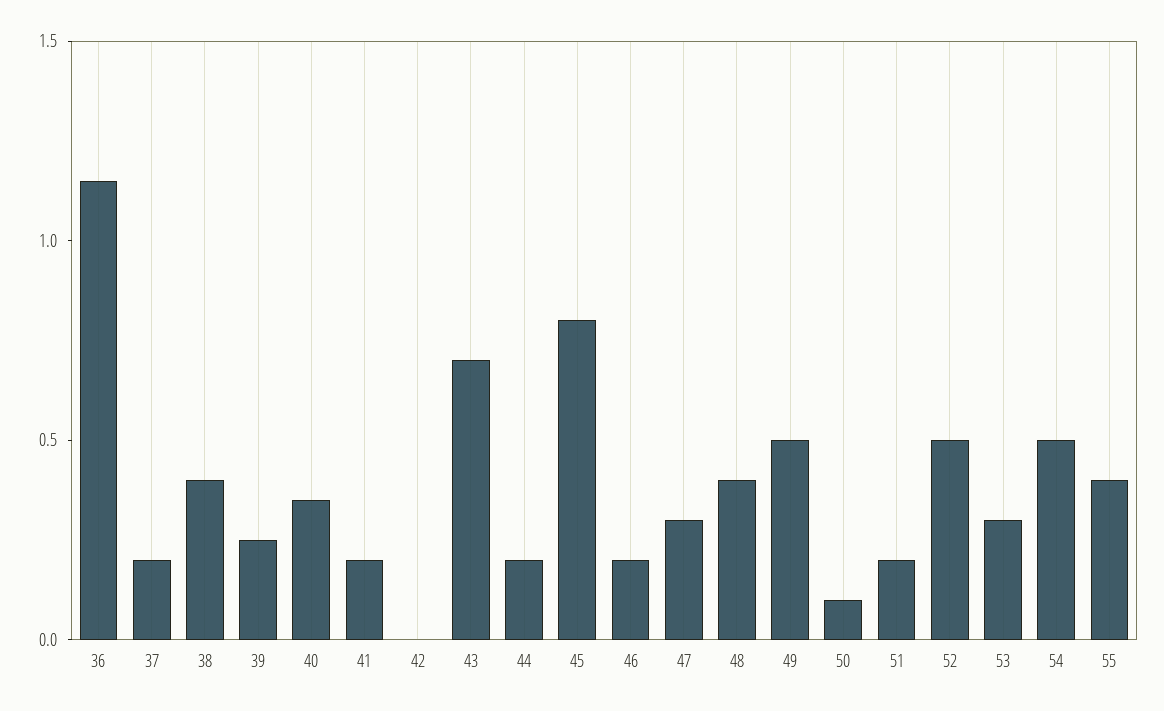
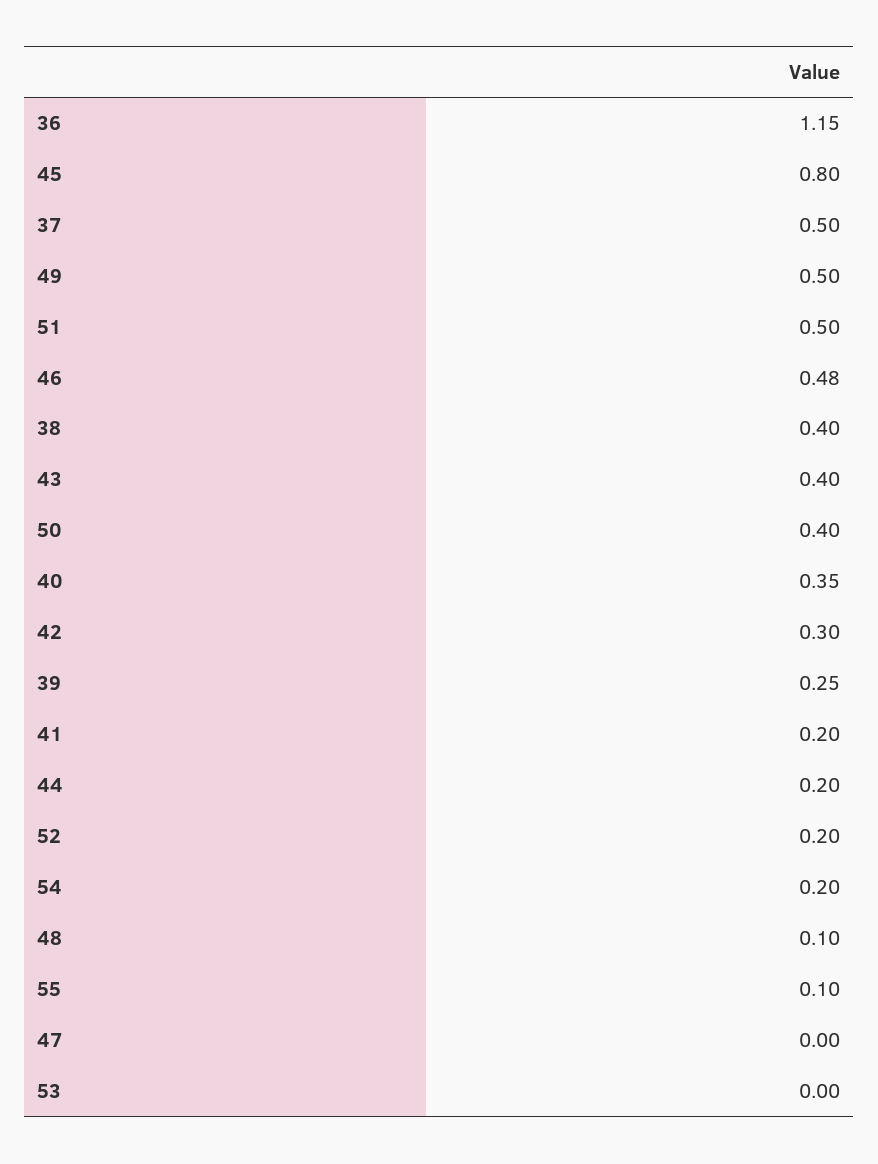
  {
    "36": 1.15,
-   "37": 0.2,
+   "37": 0.5,
    "38": 0.4,
    "39": 0.25,
    "40": 0.35,
    "41": 0.2,
-   "42": 0,
+   "42": 0.3,
-   "43": 0.7,
+   "43": 0.4,
    "44": 0.2,
    "45": 0.8,
-   "46": 0.2,
+   "46": 0.48,
-   "47": 0.3,
+   "47": 0,
-   "48": 0.4,
+   "48": 0.1,
    "49": 0.5,
-   "50": 0.1,
+   "50": 0.4,
-   "51": 0.2,
+   "51": 0.5,
-   "52": 0.5,
+   "52": 0.2,
-   "53": 0.3,
+   "53": 0,
-   "54": 0.5,
+   "54": 0.2,
-   "55": 0.4
+   "55": 0.1
  }

